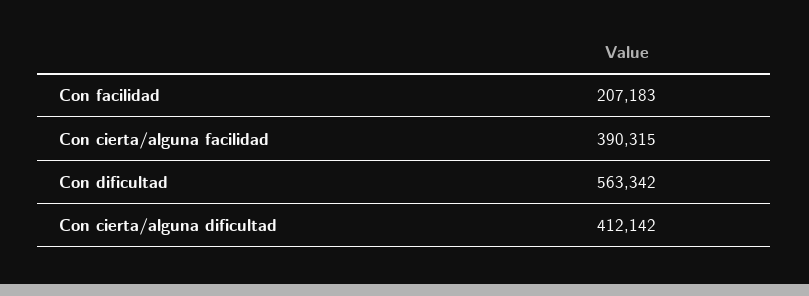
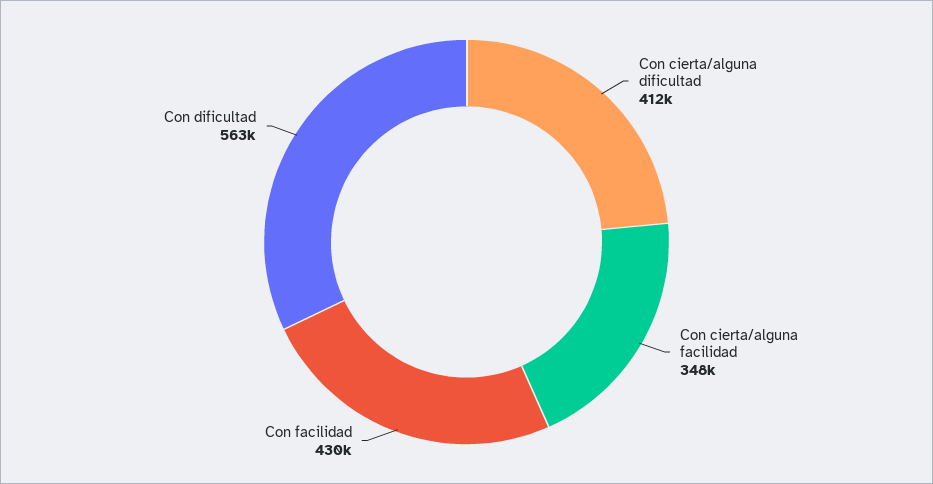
  {
-   "Con facilidad": 207183,
+   "Con facilidad": 430000,
-   "Con cierta/alguna facilidad": 390315,
+   "Con cierta/alguna facilidad": 348000,
    "Con dificultad": 563342,
    "Con cierta/alguna dificultad": 412142
  }

